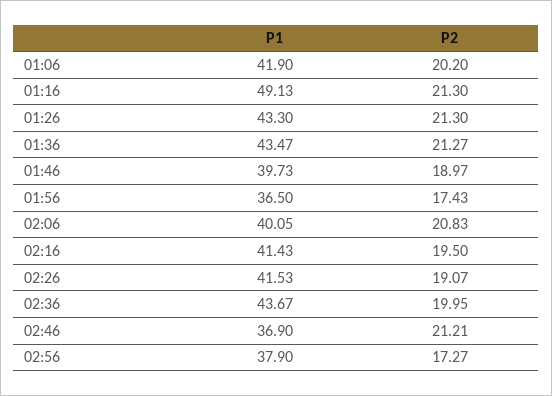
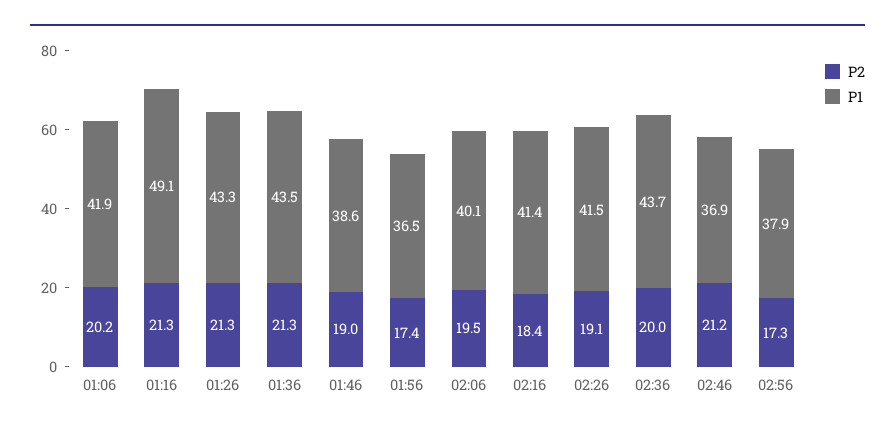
  {
    "P1": {
      "01:06": 41.9,
      "01:16": 49.13,
      "01:26": 43.3,
      "01:36": 43.47,
-     "01:46": 39.73,
+     "01:46": 38.6,
      "01:56": 36.5,
      "02:06": 40.05,
      "02:16": 41.43,
      "02:26": 41.53,
      "02:36": 43.67,
      "02:46": 36.9,
      "02:56": 37.9
    },
    "P2": {
      "01:06": 20.2,
      "01:16": 21.3,
      "01:26": 21.3,
      "01:36": 21.27,
      "01:46": 18.97,
      "01:56": 17.43,
-     "02:06": 20.83,
+     "02:06": 19.5,
-     "02:16": 19.5,
+     "02:16": 18.4,
      "02:26": 19.07,
      "02:36": 19.95,
      "02:46": 21.21,
      "02:56": 17.27
    }
  }

